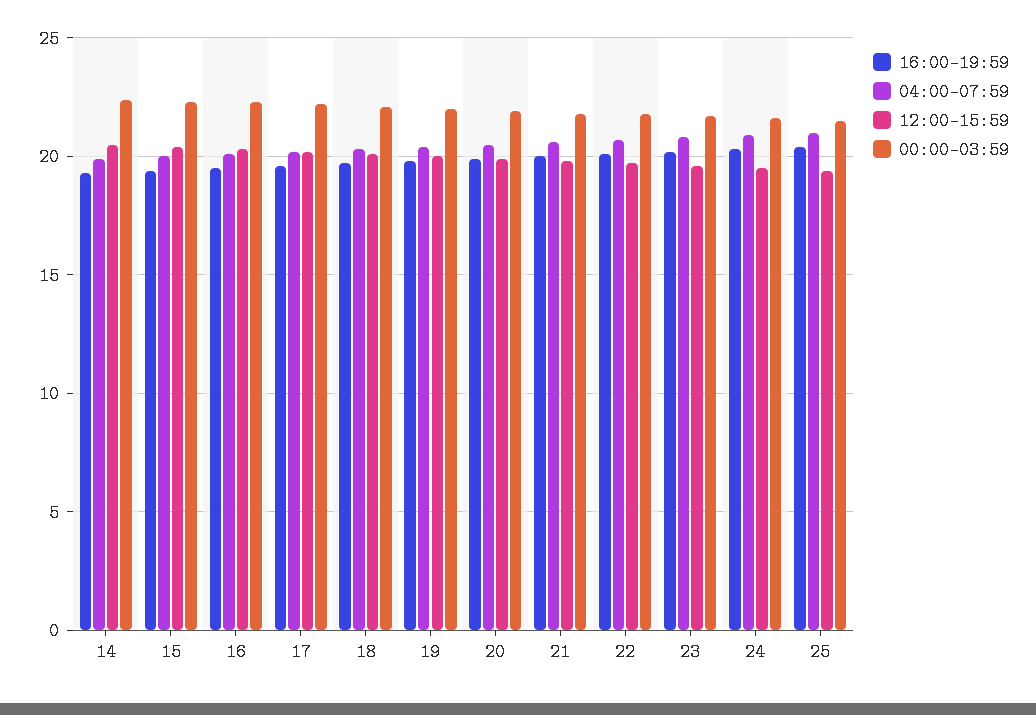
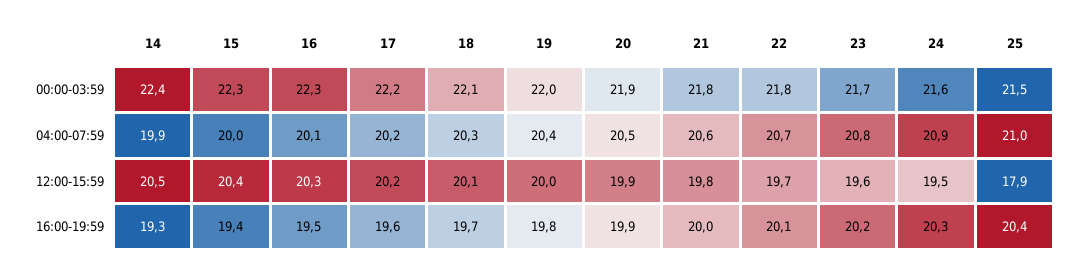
  {
    "16:00-19:59": {
      "14": 19.3,
      "15": 19.4,
      "16": 19.5,
      "17": 19.6,
      "18": 19.7,
      "19": 19.8,
      "20": 19.9,
      "21": 20,
      "22": 20.1,
      "23": 20.2,
      "24": 20.3,
      "25": 20.4
    },
    "04:00-07:59": {
      "14": 19.9,
      "15": 20,
      "16": 20.1,
      "17": 20.2,
      "18": 20.3,
      "19": 20.4,
      "20": 20.5,
      "21": 20.6,
      "22": 20.7,
      "23": 20.8,
      "24": 20.9,
      "25": 21
    },
    "12:00-15:59": {
      "14": 20.5,
      "15": 20.4,
      "16": 20.3,
      "17": 20.2,
      "18": 20.1,
      "19": 20,
      "20": 19.9,
      "21": 19.8,
      "22": 19.7,
      "23": 19.6,
      "24": 19.5,
-     "25": 19.5
+     "25": 17.9
    },
    "00:00-03:59": {
      "14": 22.4,
      "15": 22.3,
      "16": 22.3,
      "17": 22.2,
      "18": 22.1,
      "19": 22,
      "20": 21.9,
      "21": 21.8,
      "22": 21.8,
      "23": 21.7,
      "24": 21.6,
      "25": 21.5
    }
  }

